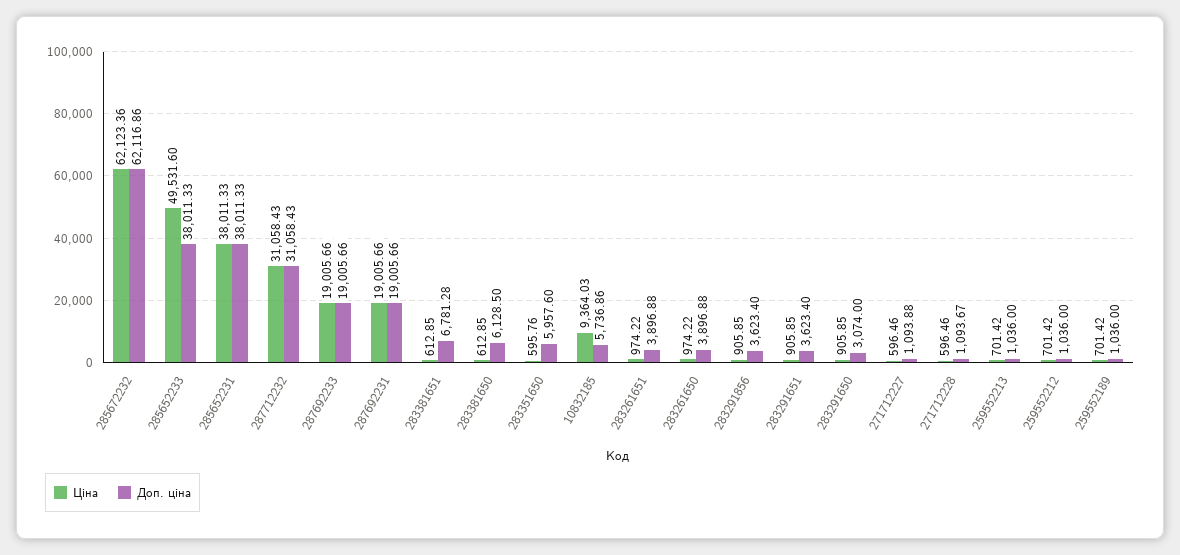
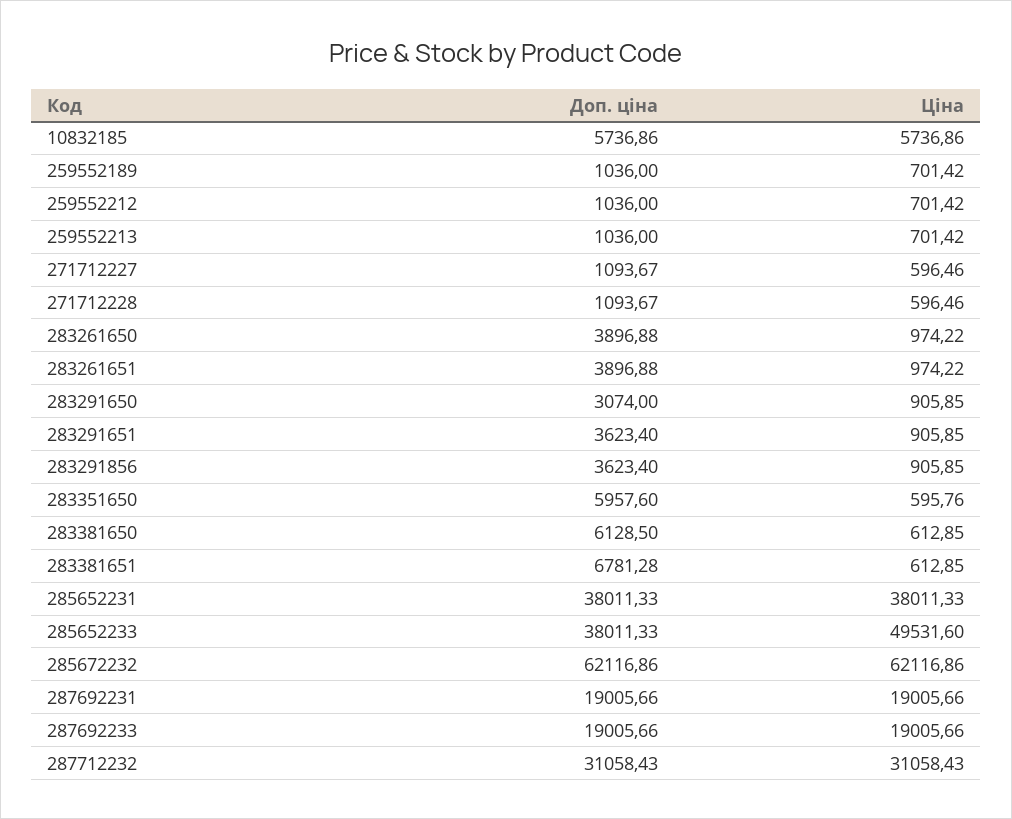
  {
    "Ціна": {
-     "285672232": 62123.36,
+     "285672232": 62116.86,
      "285652233": 49531.6,
      "285652231": 38011.33,
      "287712232": 31058.43,
      "287692233": 19005.66,
      "287692231": 19005.66,
      "283381651": 612.85,
      "283381650": 612.85,
      "283351650": 595.76,
-     "10832185": 9364.03,
+     "10832185": 5736.86,
      "283261651": 974.22,
      "283261650": 974.22,
      "283291856": 905.85,
      "283291651": 905.85,
      "283291650": 905.85,
      "271712227": 596.46,
      "271712228": 596.46,
      "259552213": 701.42,
      "259552212": 701.42,
      "259552189": 701.42
    },
    "Доп. ціна": {
      "285672232": 62116.86,
      "285652233": 38011.33,
      "285652231": 38011.33,
      "287712232": 31058.43,
      "287692233": 19005.66,
      "287692231": 19005.66,
      "283381651": 6781.28,
      "283381650": 6128.5,
      "283351650": 5957.6,
      "10832185": 5736.86,
      "283261651": 3896.88,
      "283261650": 3896.88,
      "283291856": 3623.4,
      "283291651": 3623.4,
      "283291650": 3074,
-     "271712227": 1093.88,
+     "271712227": 1093.67,
      "271712228": 1093.67,
      "259552213": 1036,
      "259552212": 1036,
      "259552189": 1036
    }
  }

